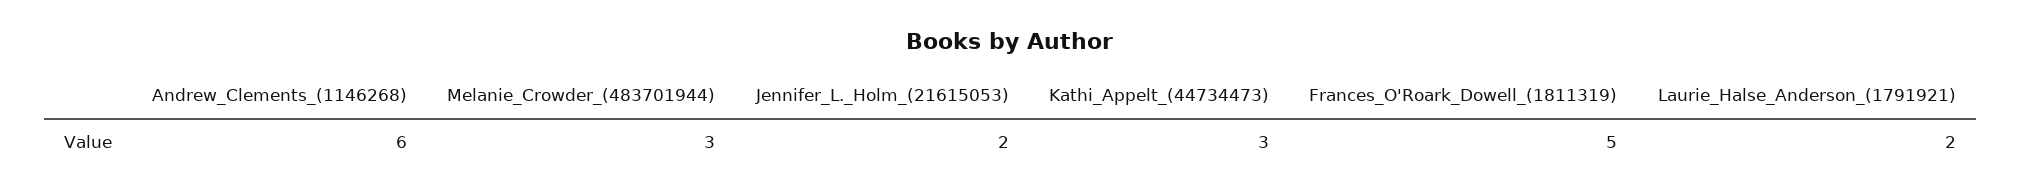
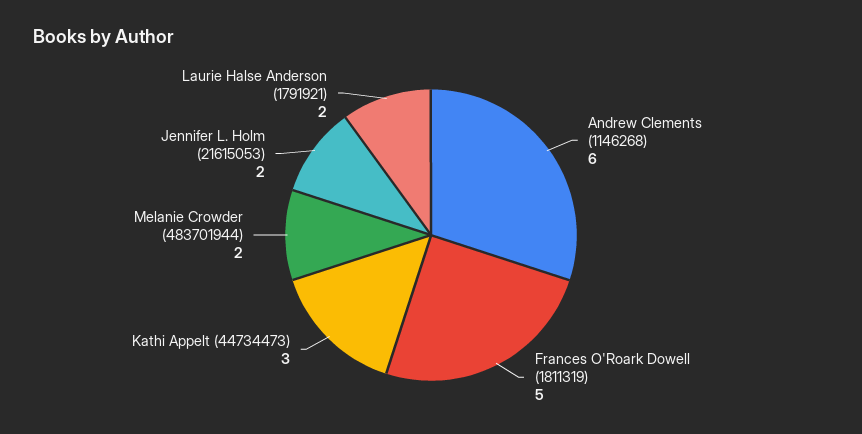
  {
    "Andrew_Clements_(1146268)": 6,
-   "Melanie_Crowder_(483701944)": 3,
+   "Melanie_Crowder_(483701944)": 2,
    "Jennifer_L._Holm_(21615053)": 2,
    "Kathi_Appelt_(44734473)": 3,
    "Frances_O'Roark_Dowell_(1811319)": 5,
    "Laurie_Halse_Anderson_(1791921)": 2
  }

